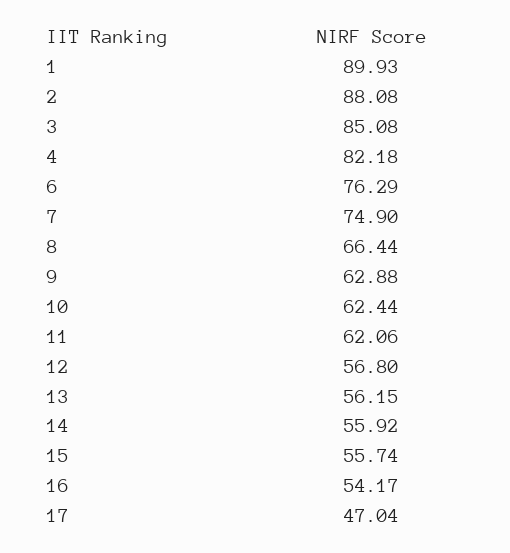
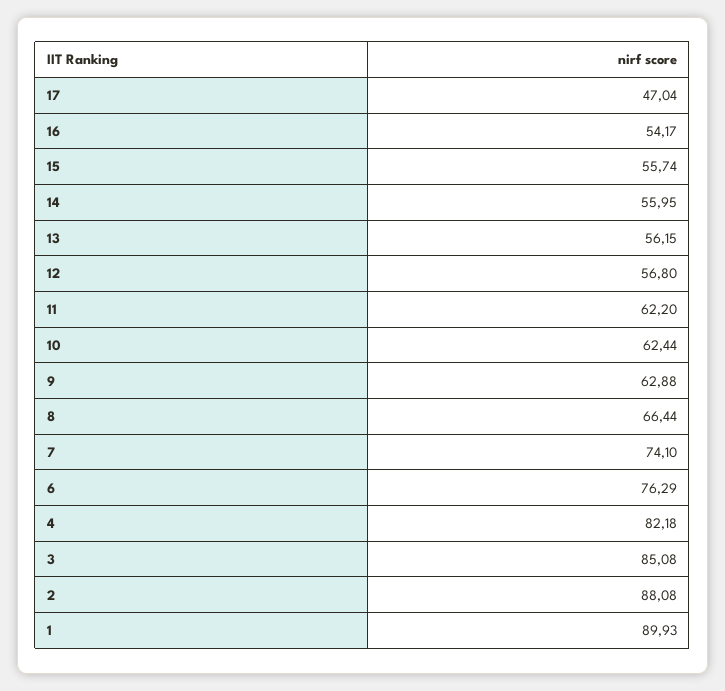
  {
    "1": 89.93,
    "2": 88.08,
    "3": 85.08,
    "4": 82.18,
    "6": 76.29,
-   "7": 74.9,
+   "7": 74.1,
    "8": 66.44,
    "9": 62.88,
    "10": 62.44,
-   "11": 62.06,
+   "11": 62.2,
    "12": 56.8,
    "13": 56.15,
-   "14": 55.92,
+   "14": 55.95,
    "15": 55.74,
    "16": 54.17,
    "17": 47.04
  }

